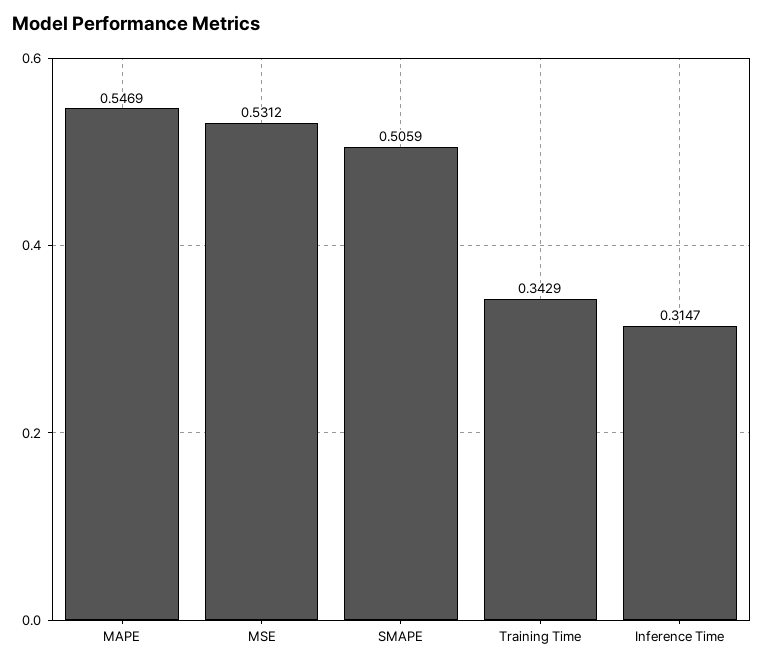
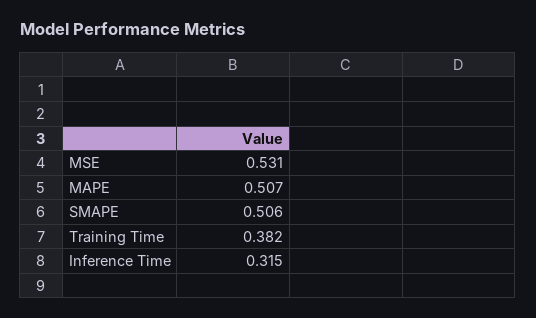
  {
-   "MAPE": 0.5469,
+   "MAPE": 0.507,
    "MSE": 0.5312,
    "SMAPE": 0.5059,
-   "Training Time": 0.3429,
+   "Training Time": 0.382,
    "Inference Time": 0.3147
  }

